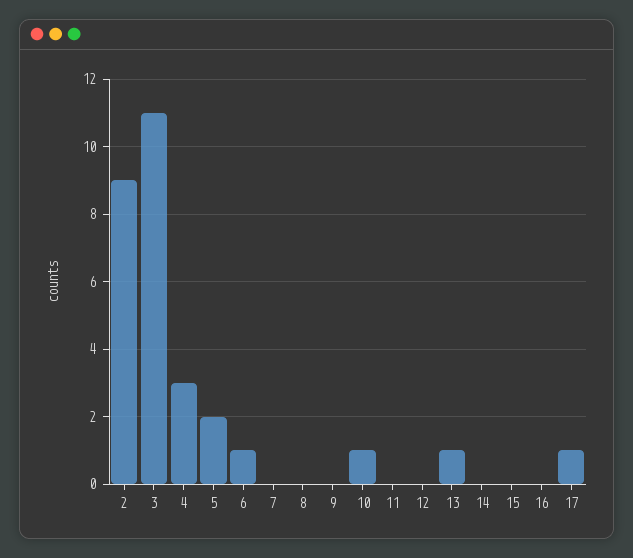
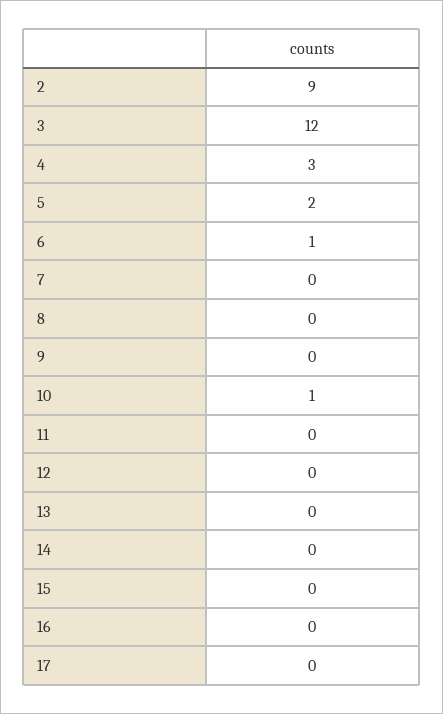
  {
    "2": 9,
-   "3": 11,
+   "3": 12,
    "4": 3,
    "5": 2,
    "6": 1,
    "7": 0,
    "8": 0,
    "9": 0,
    "10": 1,
    "11": 0,
    "12": 0,
-   "13": 1,
+   "13": 0,
    "14": 0,
    "15": 0,
    "16": 0,
-   "17": 1
+   "17": 0
  }

